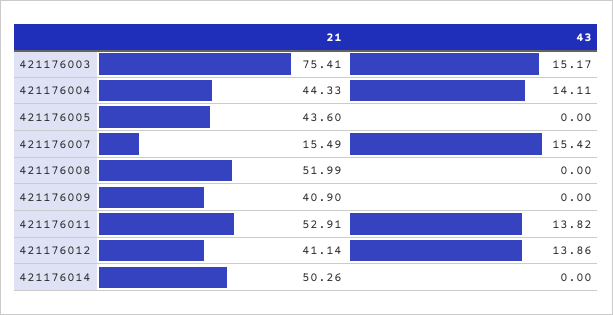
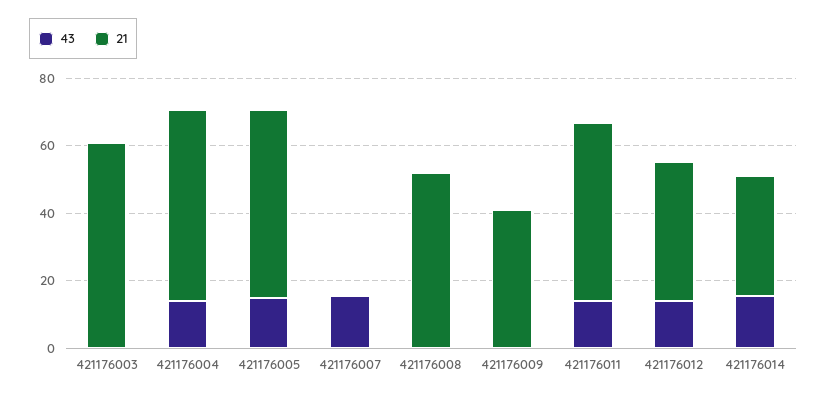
  {
    "21": {
-     "421176003": 75.41,
+     "421176003": 60,
-     "421176004": 44.33,
+     "421176004": 55,
-     "421176005": 43.6,
+     "421176005": 55,
-     "421176007": 15.49,
+     "421176007": 0,
      "421176008": 51.99,
      "421176009": 40.9,
      "421176011": 52.91,
      "421176012": 41.14,
-     "421176014": 50.26
+     "421176014": 35
    },
    "43": {
-     "421176003": 15.17,
+     "421176003": 0,
      "421176004": 14.11,
-     "421176005": 0,
+     "421176005": 15,
      "421176007": 15.42,
      "421176008": 0,
      "421176009": 0,
      "421176011": 13.82,
      "421176012": 13.86,
-     "421176014": 0
+     "421176014": 15
    }
  }

